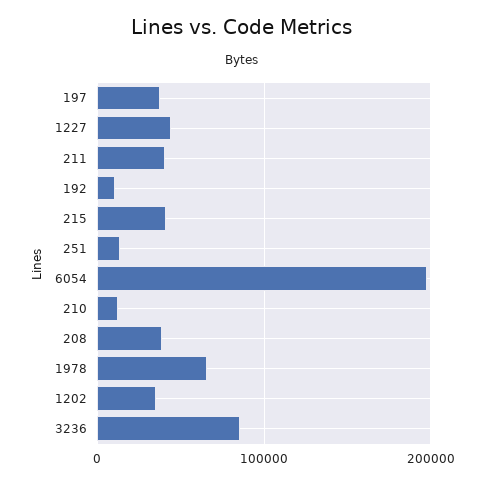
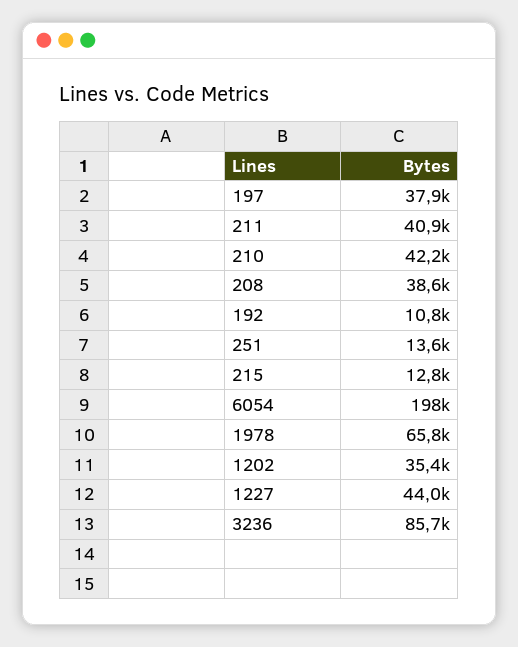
  {
    "197": 37900,
    "1227": 44000,
    "211": 40900,
    "192": 10800,
-   "215": 40000,
+   "215": 12800,
    "251": 13600,
    "6054": 198000,
-   "210": 10000,
+   "210": 42200,
    "208": 38600,
    "1978": 65800,
    "1202": 35400,
    "3236": 85700
  }

